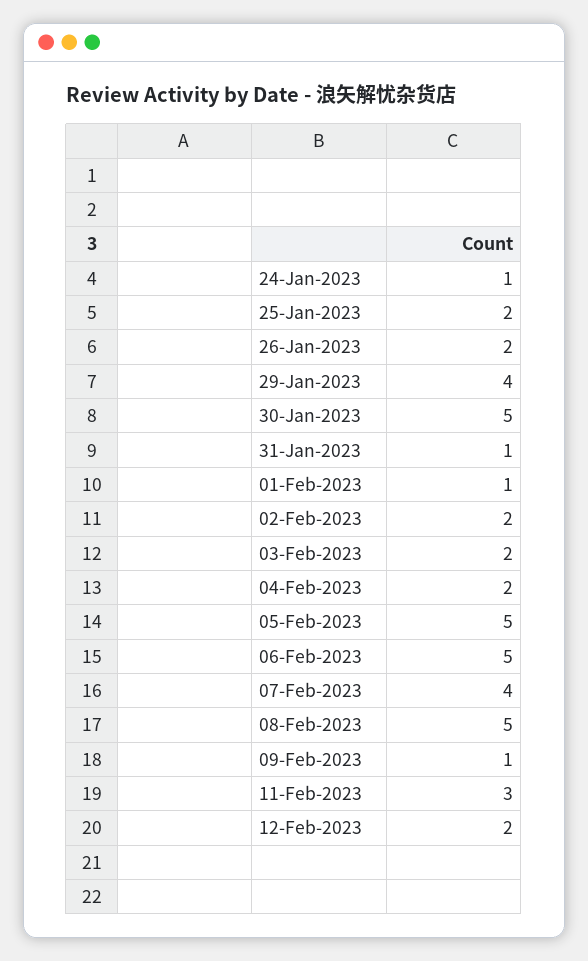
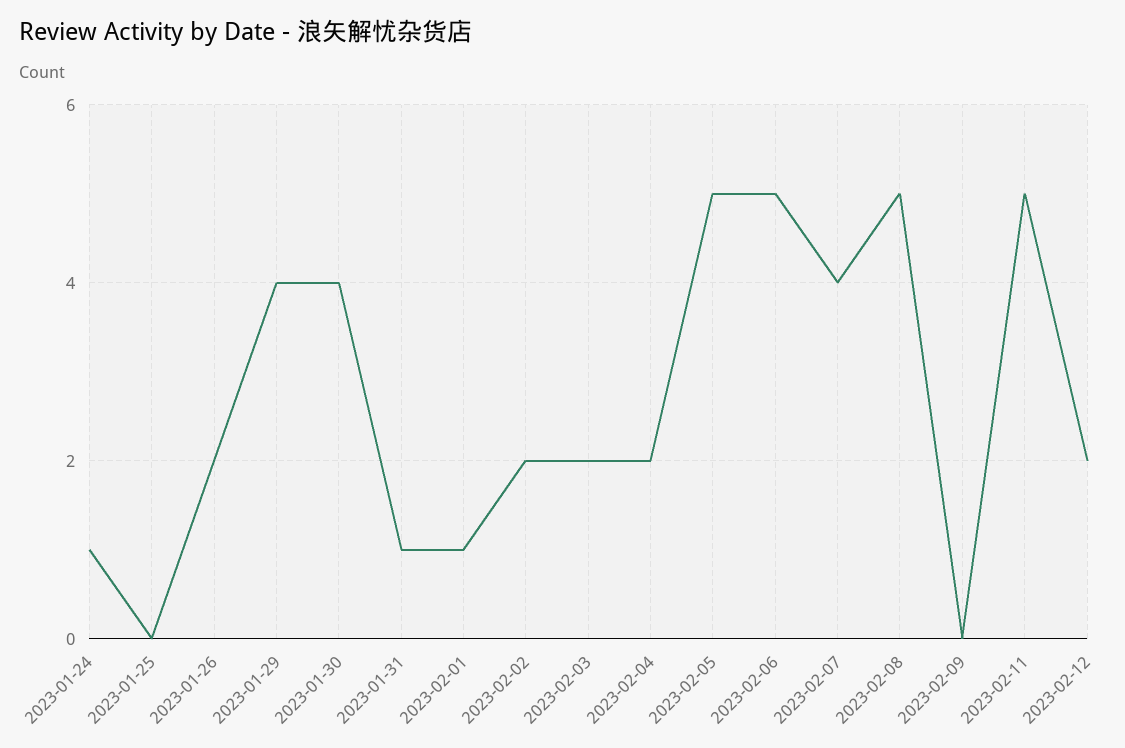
  {
    "24-Jan-2023": 1,
-   "25-Jan-2023": 2,
+   "25-Jan-2023": 0,
    "26-Jan-2023": 2,
    "29-Jan-2023": 4,
-   "30-Jan-2023": 5,
+   "30-Jan-2023": 4,
    "31-Jan-2023": 1,
    "01-Feb-2023": 1,
    "02-Feb-2023": 2,
    "03-Feb-2023": 2,
    "04-Feb-2023": 2,
    "05-Feb-2023": 5,
    "06-Feb-2023": 5,
    "07-Feb-2023": 4,
    "08-Feb-2023": 5,
-   "09-Feb-2023": 1,
+   "09-Feb-2023": 0,
-   "11-Feb-2023": 3,
+   "11-Feb-2023": 5,
    "12-Feb-2023": 2
  }

